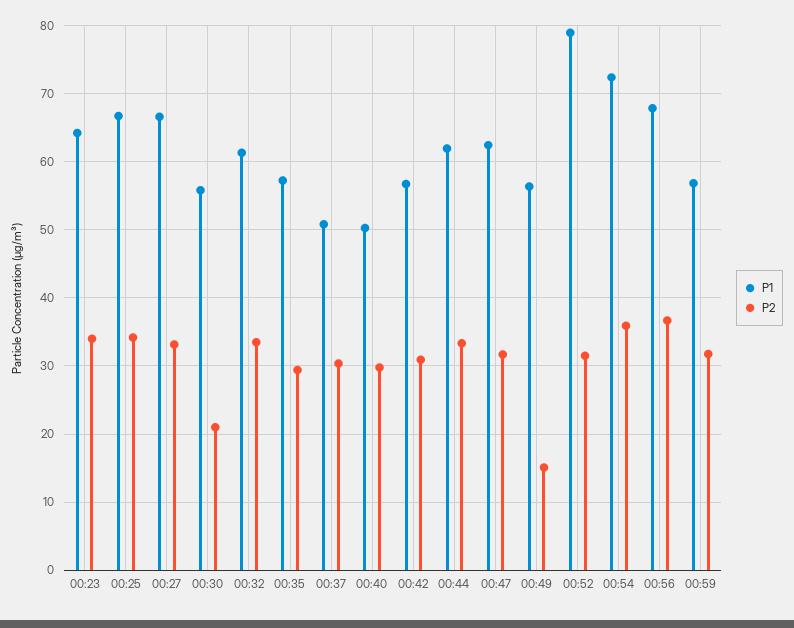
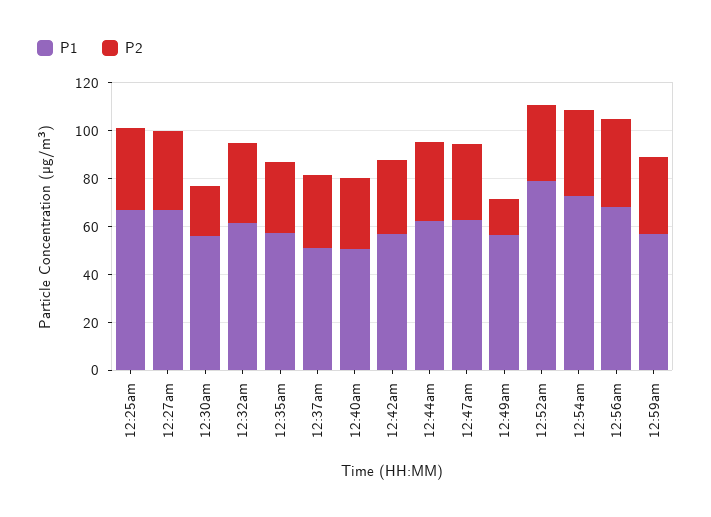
  {
    "P1": {
-     "00:23": 64,
      "00:25": 67,
      "00:27": 67,
      "00:30": 56,
      "00:32": 61,
      "00:35": 57,
      "00:37": 51,
      "00:40": 50,
      "00:42": 57,
      "00:44": 62,
      "00:47": 62,
      "00:49": 56,
      "00:52": 79,
      "00:54": 72,
      "00:56": 68,
      "00:59": 57
    },
    "P2": {
-     "00:23": 34,
      "00:25": 34,
      "00:27": 33,
      "00:30": 21,
      "00:32": 34,
      "00:35": 29,
      "00:37": 30,
      "00:40": 30,
      "00:42": 31,
      "00:44": 33,
      "00:47": 32,
      "00:49": 15,
      "00:52": 32,
      "00:54": 36,
      "00:56": 37,
      "00:59": 32
    }
  }

